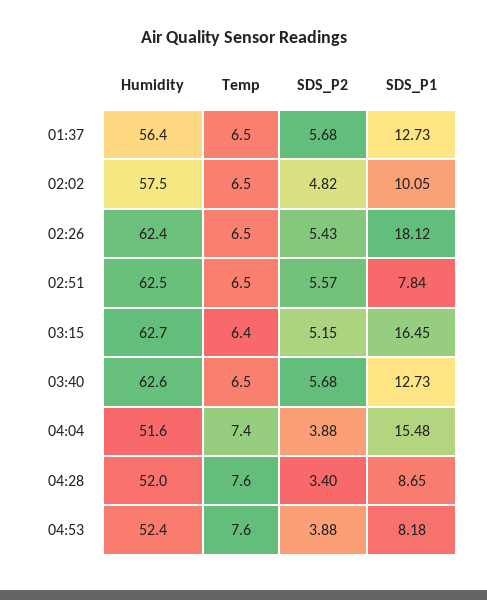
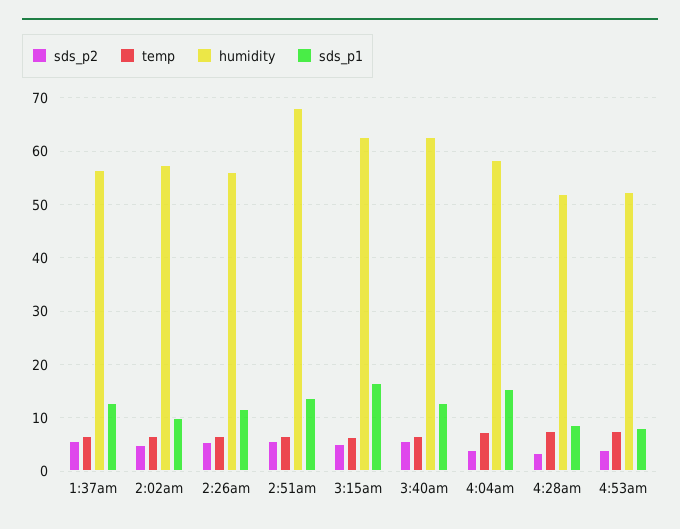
  {
    "Humidity": {
      "01:37": 56.4,
      "02:02": 57.5,
-     "02:26": 62.4,
+     "02:26": 56,
-     "02:51": 62.5,
+     "02:51": 68,
      "03:15": 62.7,
      "03:40": 62.6,
-     "04:04": 51.6,
+     "04:04": 58,
      "04:28": 52,
      "04:53": 52.4
    },
    "Temp": {
      "01:37": 6.5,
      "02:02": 6.5,
      "02:26": 6.5,
      "02:51": 6.5,
      "03:15": 6.4,
      "03:40": 6.5,
      "04:04": 7.4,
      "04:28": 7.6,
      "04:53": 7.6
    },
    "SDS_P2": {
      "01:37": 5.68,
      "02:02": 4.82,
      "02:26": 5.43,
      "02:51": 5.57,
      "03:15": 5.15,
      "03:40": 5.68,
      "04:04": 3.88,
      "04:28": 3.4,
      "04:53": 3.88
    },
    "SDS_P1": {
      "01:37": 12.73,
      "02:02": 10.05,
-     "02:26": 18.12,
+     "02:26": 12,
-     "02:51": 7.84,
+     "02:51": 14,
      "03:15": 16.45,
      "03:40": 12.73,
      "04:04": 15.48,
      "04:28": 8.65,
      "04:53": 8.18
    }
  }

